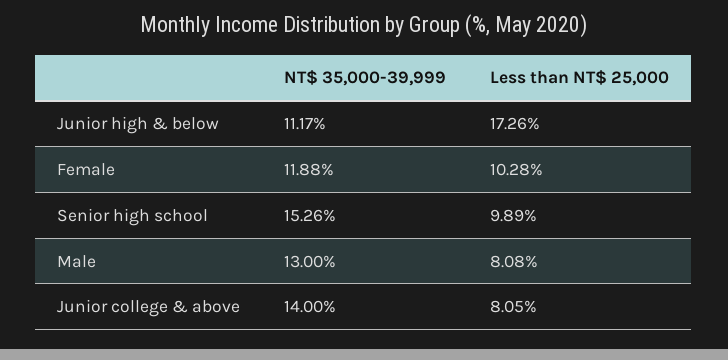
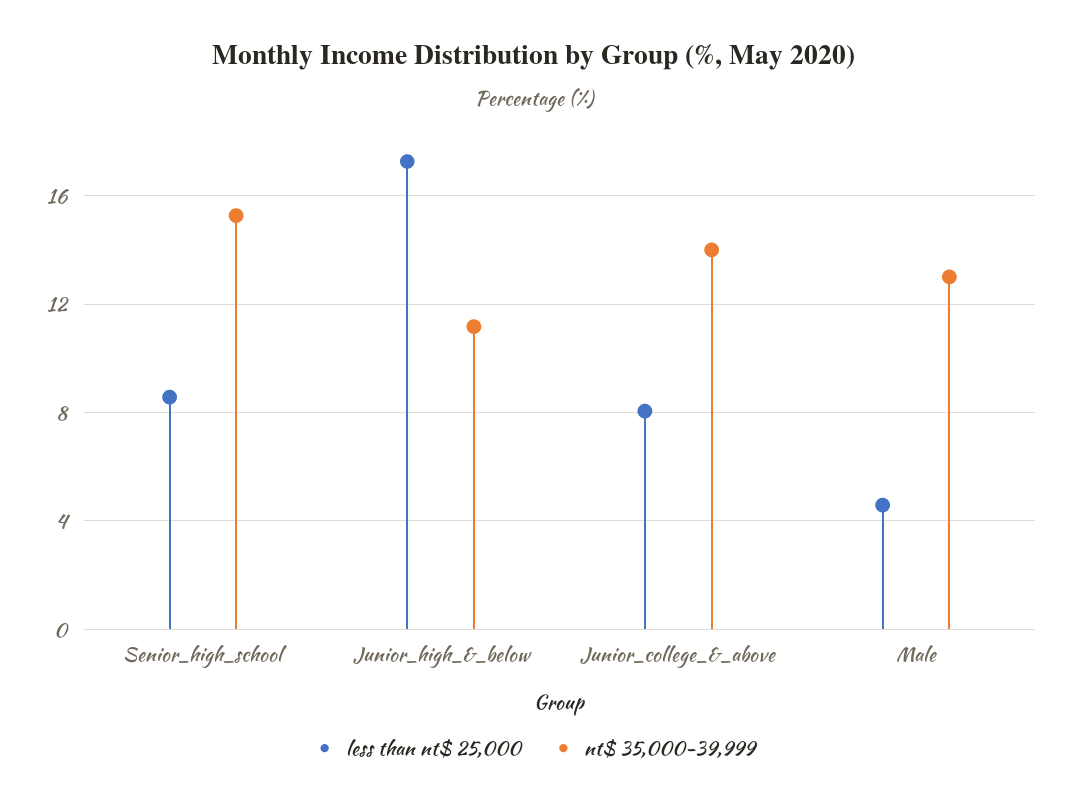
  {
    "NT$ 35,000-39,999": {
      "Junior high & below": 11.17,
-     "Female": 11.88,
      "Senior high school": 15.26,
      "Male": 13,
      "Junior college & above": 14
    },
    "Less than NT$ 25,000": {
      "Junior high & below": 17.26,
-     "Female": 10.28,
-     "Senior high school": 9.89,
+     "Senior high school": 8.5,
-     "Male": 8.08,
+     "Male": 4.5,
      "Junior college & above": 8.05
    }
  }

